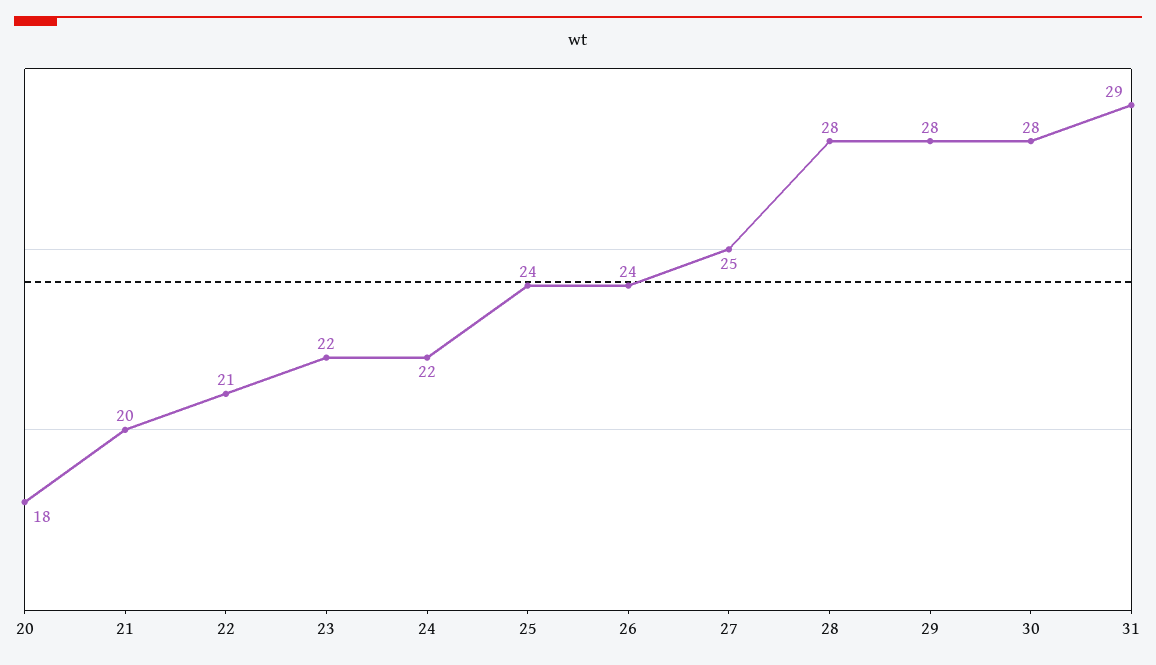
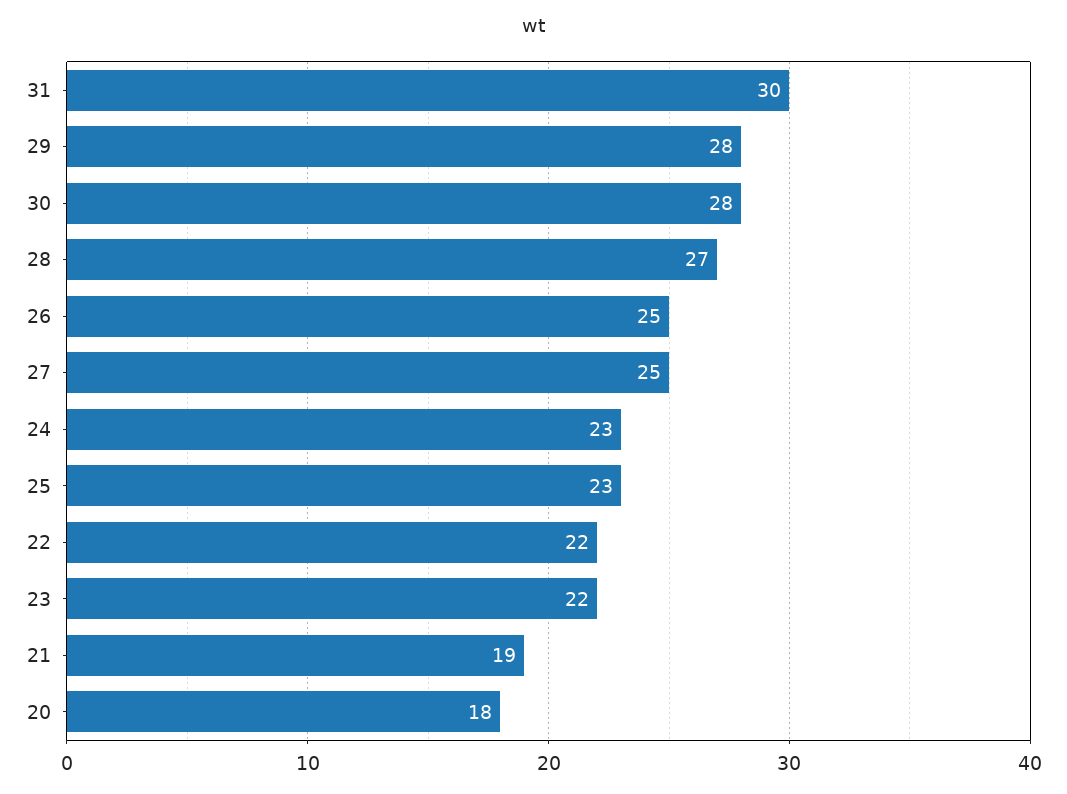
  {
    "20": 18,
-   "21": 20,
+   "21": 19,
-   "22": 21,
+   "22": 22,
    "23": 22,
-   "24": 22,
+   "24": 23,
-   "25": 24,
+   "25": 23,
-   "26": 24,
+   "26": 25,
    "27": 25,
-   "28": 28,
+   "28": 27,
    "29": 28,
    "30": 28,
-   "31": 29
+   "31": 30
  }

